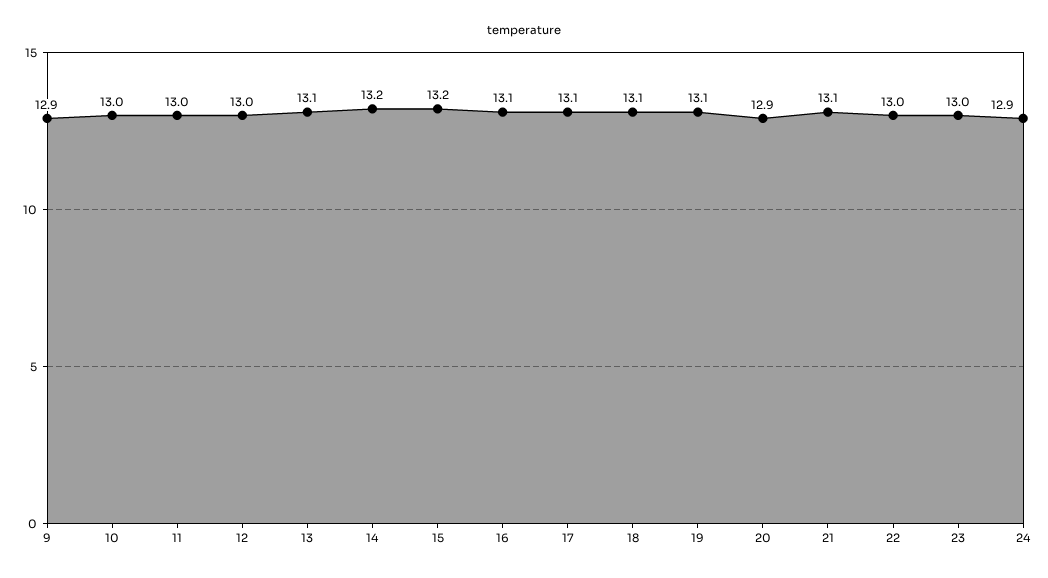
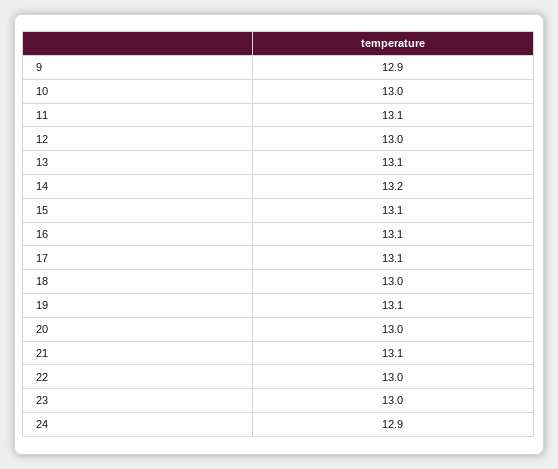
  {
    "9": 12.9,
    "10": 13,
-   "11": 13,
+   "11": 13.1,
    "12": 13,
    "13": 13.1,
    "14": 13.2,
-   "15": 13.2,
+   "15": 13.1,
    "16": 13.1,
    "17": 13.1,
-   "18": 13.1,
+   "18": 13,
    "19": 13.1,
-   "20": 12.9,
+   "20": 13,
    "21": 13.1,
    "22": 13,
    "23": 13,
    "24": 12.9
  }

